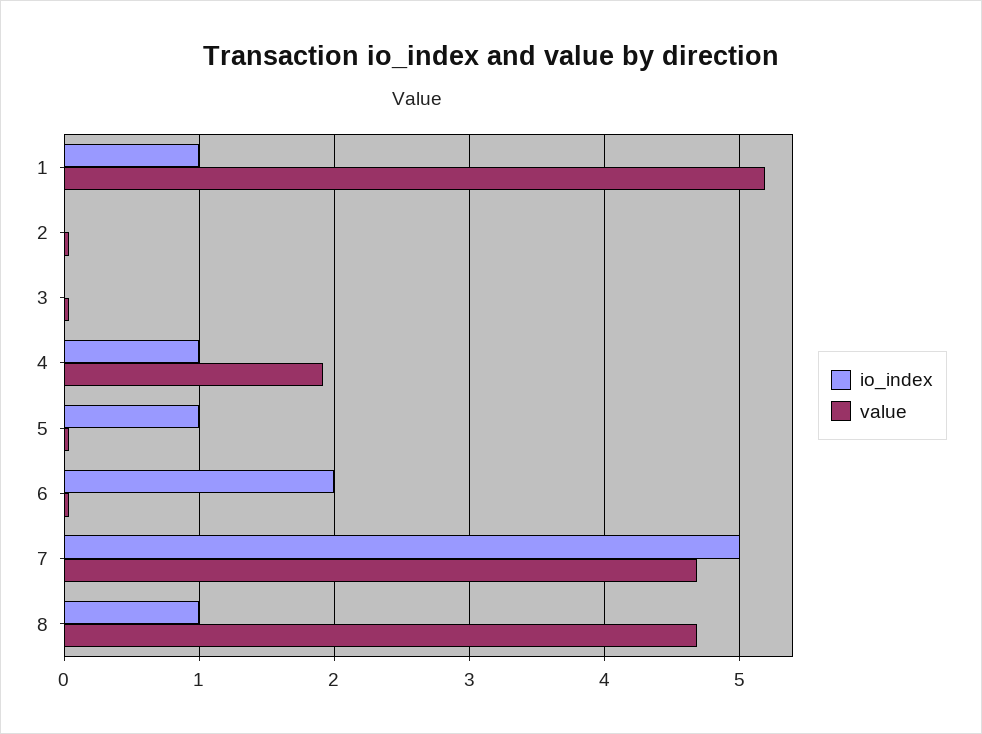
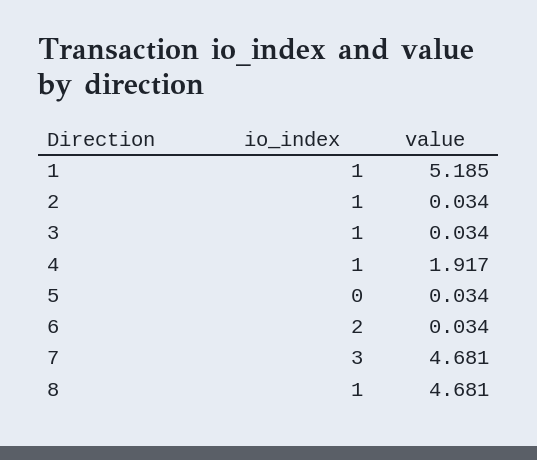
  {
    "io_index": {
      "1": 1,
-     "2": 0,
+     "2": 1,
-     "3": 0,
+     "3": 1,
      "4": 1,
-     "5": 1,
+     "5": 0,
      "6": 2,
-     "7": 5,
+     "7": 3,
      "8": 1
    },
    "value": {
      "1": 5.185,
      "2": 0.034,
      "3": 0.034,
      "4": 1.917,
      "5": 0.034,
      "6": 0.034,
      "7": 4.681,
      "8": 4.681
    }
  }

